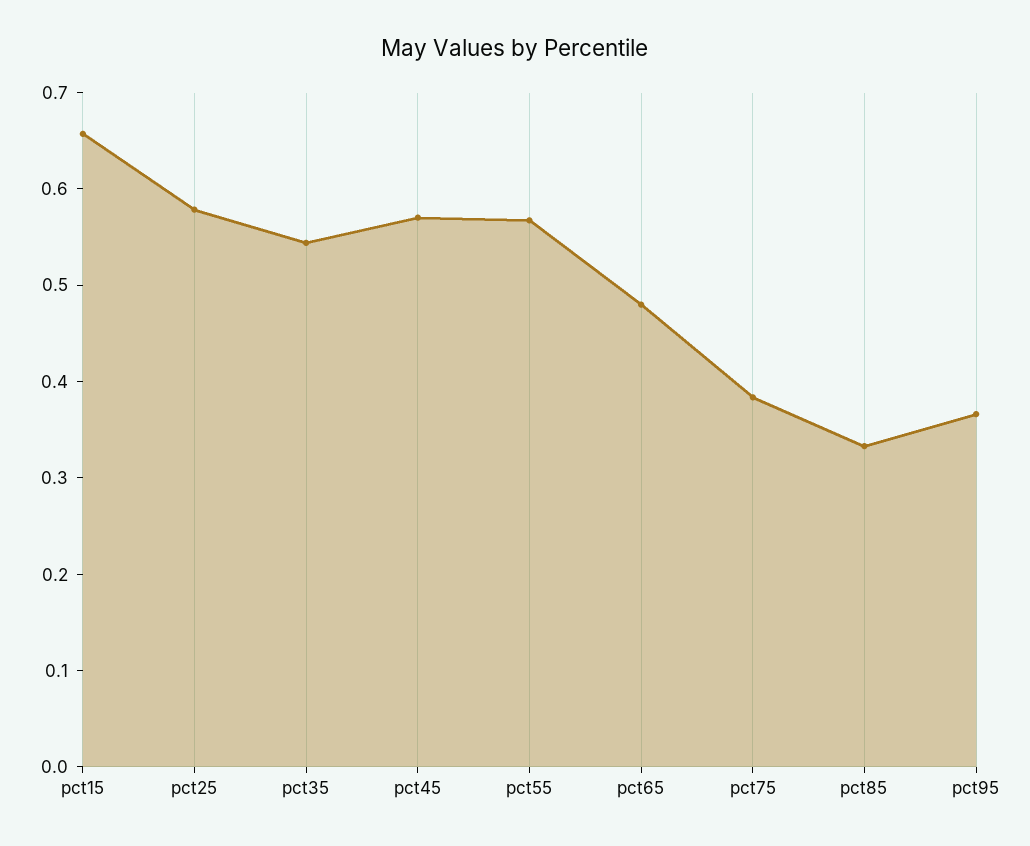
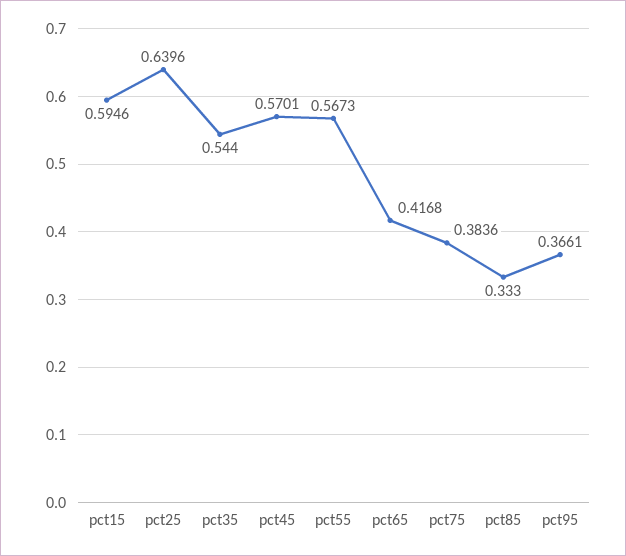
  {
-   "pct15": 0.66,
+   "pct15": 0.5946,
-   "pct25": 0.58,
+   "pct25": 0.6396,
    "pct35": 0.544,
    "pct45": 0.5701,
    "pct55": 0.5673,
-   "pct65": 0.48,
+   "pct65": 0.4168,
    "pct75": 0.3836,
    "pct85": 0.333,
    "pct95": 0.3661
  }

